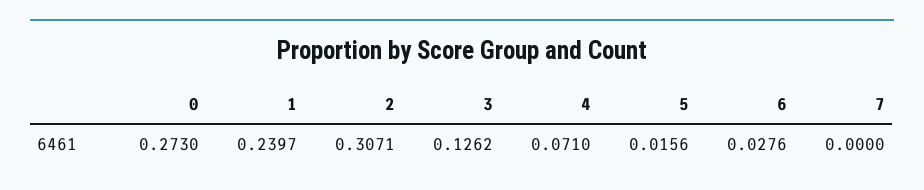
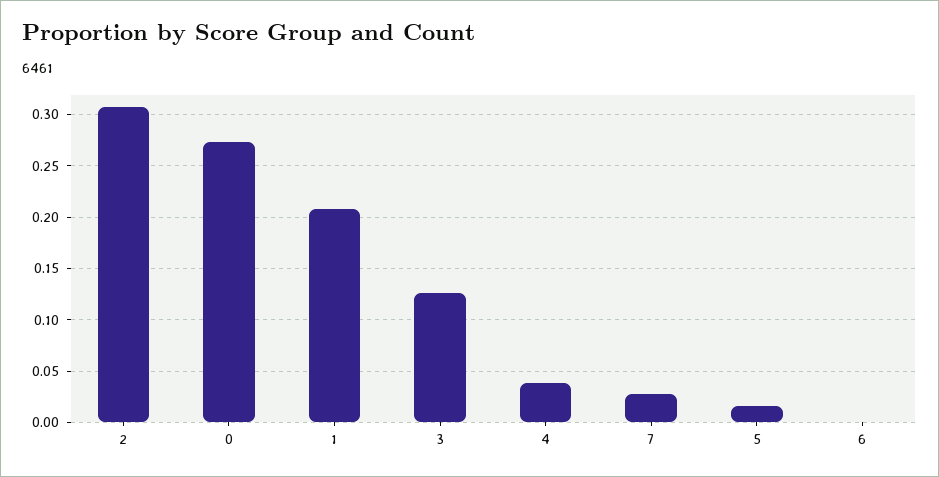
  {
    "0": 0.273,
-   "1": 0.2397,
+   "1": 0.21,
    "2": 0.3071,
    "3": 0.1262,
-   "4": 0.071,
+   "4": 0.04,
    "5": 0.0156,
-   "6": 0.0276,
+   "6": 0,
-   "7": 0
+   "7": 0.03
  }

